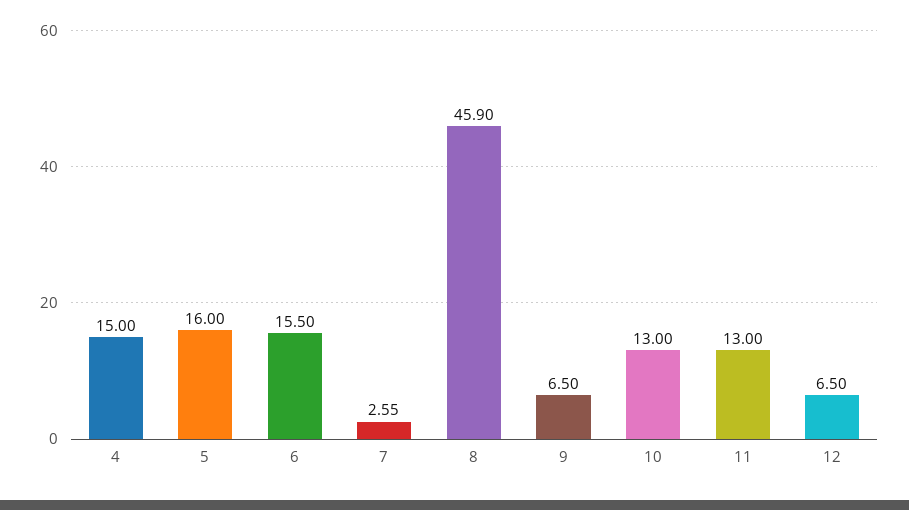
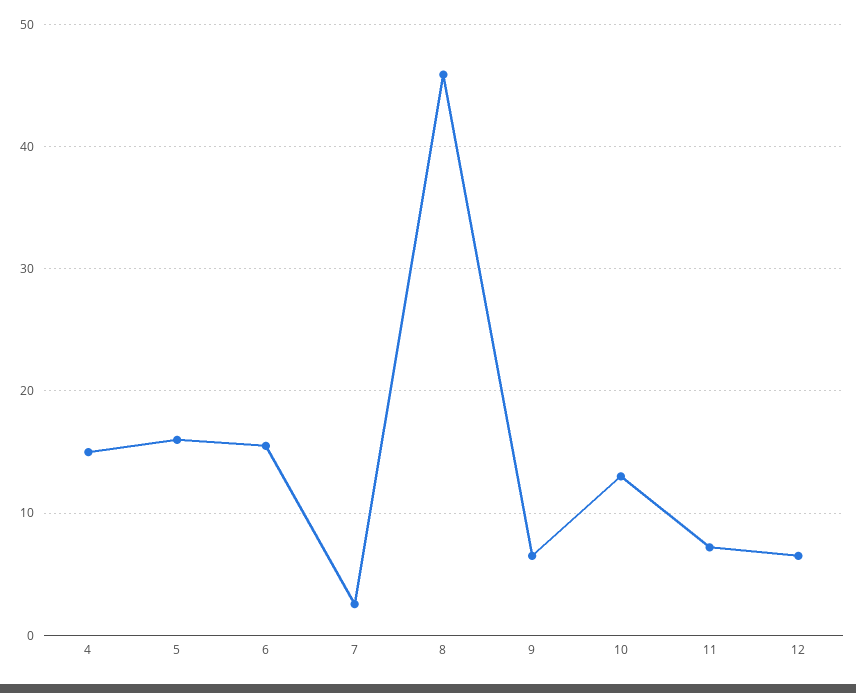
  {
    "4": 15,
    "5": 16,
    "6": 15.5,
    "7": 2.55,
    "8": 45.9,
    "9": 6.5,
    "10": 13,
-   "11": 13,
+   "11": 7,
    "12": 6.5
  }

